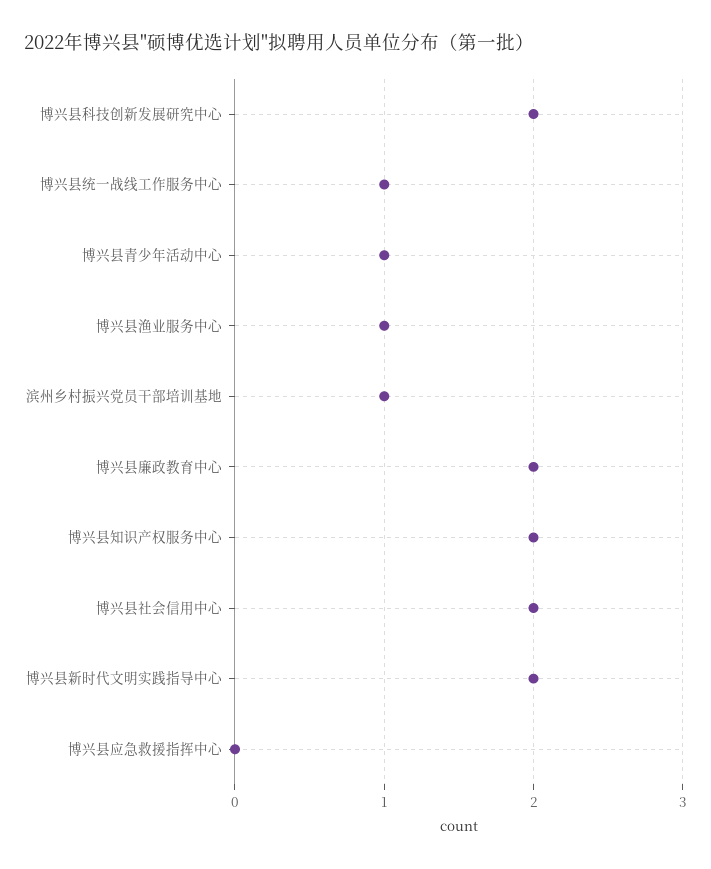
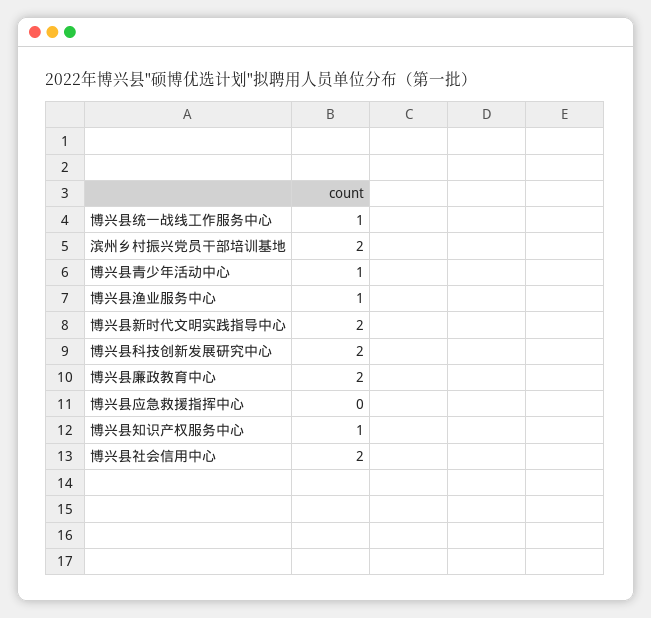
  {
    "博兴县科技创新发展研究中心": 2,
    "博兴县统一战线工作服务中心": 1,
    "博兴县青少年活动中心": 1,
    "博兴县渔业服务中心": 1,
-   "滨州乡村振兴党员干部培训基地": 1,
+   "滨州乡村振兴党员干部培训基地": 2,
    "博兴县廉政教育中心": 2,
-   "博兴县知识产权服务中心": 2,
+   "博兴县知识产权服务中心": 1,
    "博兴县社会信用中心": 2,
    "博兴县新时代文明实践指导中心": 2,
    "博兴县应急救援指挥中心": 0
  }

